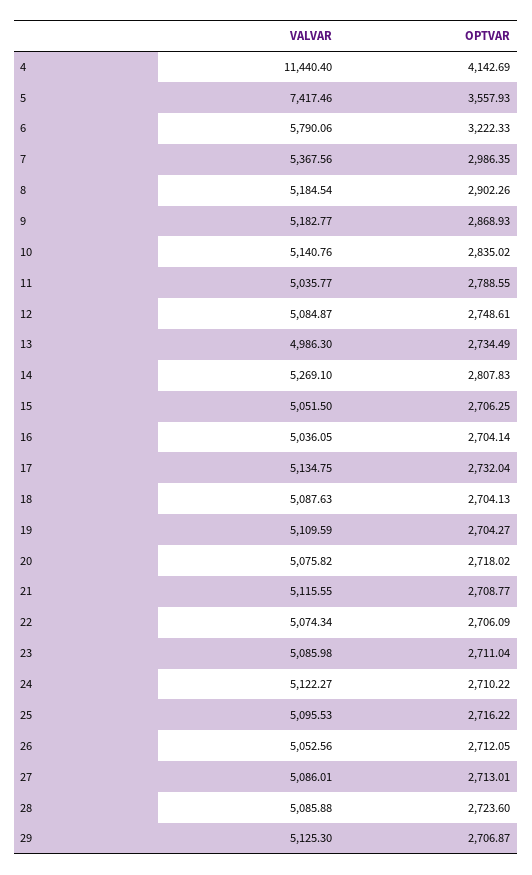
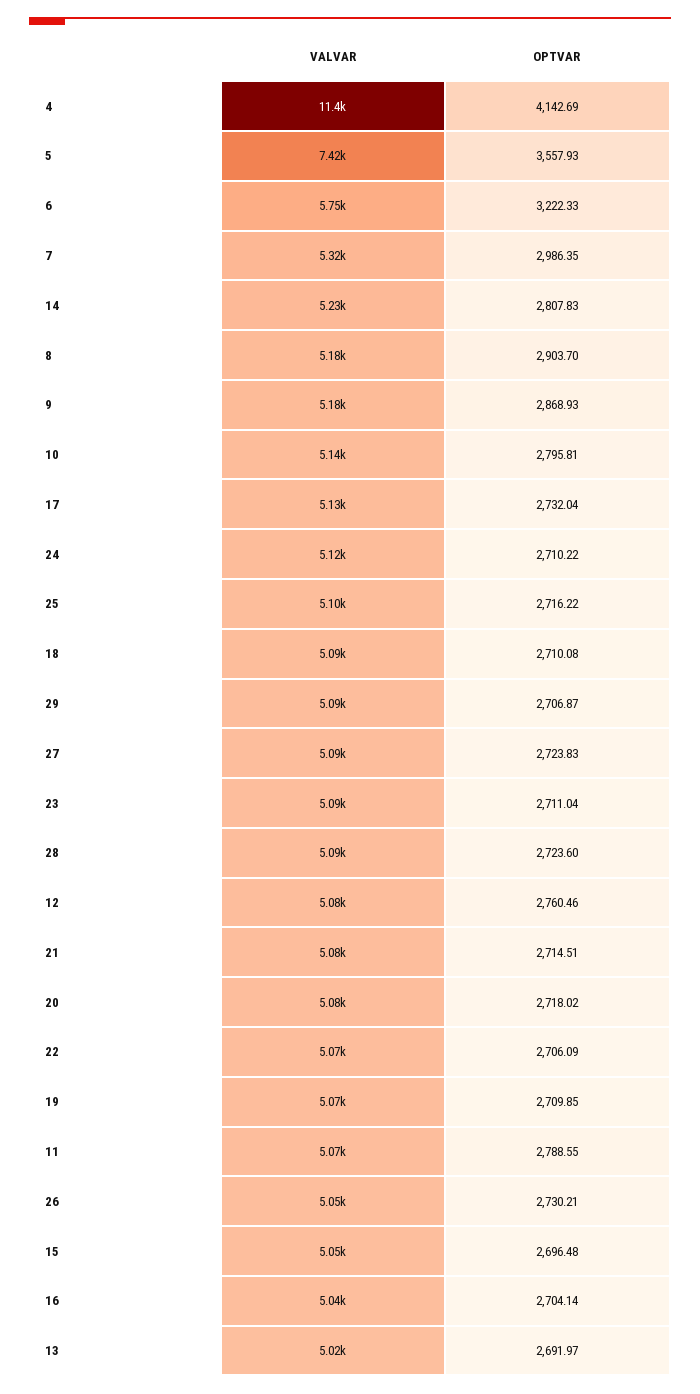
  {
    "VALVAR": {
      "4": 11440.4,
      "5": 7417.46,
-     "6": 5790.06,
+     "6": 5750,
-     "7": 5367.56,
+     "7": 5320,
      "8": 5184.54,
      "9": 5182.77,
      "10": 5140.76,
-     "11": 5035.77,
+     "11": 5070,
      "12": 5084.87,
-     "13": 4986.3,
+     "13": 5020,
-     "14": 5269.1,
+     "14": 5230,
      "15": 5051.5,
      "16": 5036.05,
      "17": 5134.75,
      "18": 5087.63,
-     "19": 5109.59,
+     "19": 5070,
      "20": 5075.82,
-     "21": 5115.55,
+     "21": 5080,
      "22": 5074.34,
      "23": 5085.98,
      "24": 5122.27,
      "25": 5095.53,
      "26": 5052.56,
      "27": 5086.01,
      "28": 5085.88,
-     "29": 5125.3
+     "29": 5090
    },
    "OPTVAR": {
      "4": 4142.69,
      "5": 3557.93,
      "6": 3222.33,
      "7": 2986.35,
-     "8": 2902.26,
+     "8": 2903.7,
      "9": 2868.93,
-     "10": 2835.02,
+     "10": 2795.81,
      "11": 2788.55,
-     "12": 2748.61,
+     "12": 2760.46,
-     "13": 2734.49,
+     "13": 2691.97,
      "14": 2807.83,
-     "15": 2706.25,
+     "15": 2696.48,
      "16": 2704.14,
      "17": 2732.04,
-     "18": 2704.13,
+     "18": 2710.08,
-     "19": 2704.27,
+     "19": 2709.85,
      "20": 2718.02,
-     "21": 2708.77,
+     "21": 2714.51,
      "22": 2706.09,
      "23": 2711.04,
      "24": 2710.22,
      "25": 2716.22,
-     "26": 2712.05,
+     "26": 2730.21,
-     "27": 2713.01,
+     "27": 2723.83,
      "28": 2723.6,
      "29": 2706.87
    }
  }

